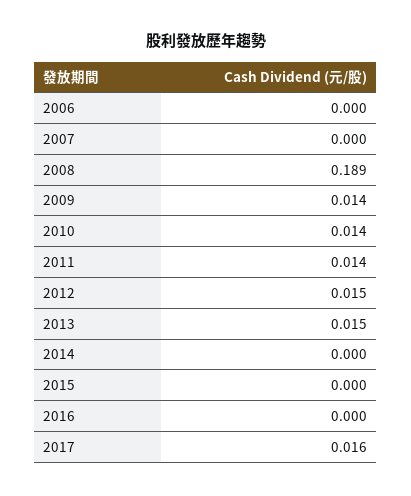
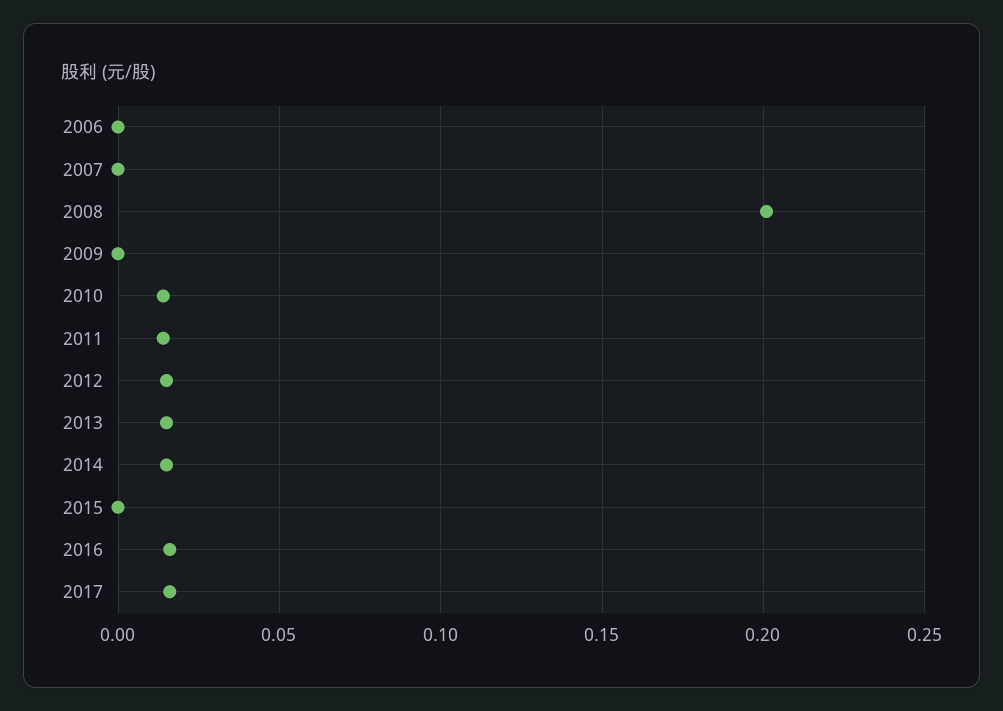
  {
    "2006": 0,
    "2007": 0,
-   "2008": 0.189,
+   "2008": 0.2,
-   "2009": 0.014,
+   "2009": 0,
    "2010": 0.014,
    "2011": 0.014,
    "2012": 0.015,
    "2013": 0.015,
-   "2014": 0,
+   "2014": 0.015,
    "2015": 0,
-   "2016": 0,
+   "2016": 0.015,
    "2017": 0.016
  }

